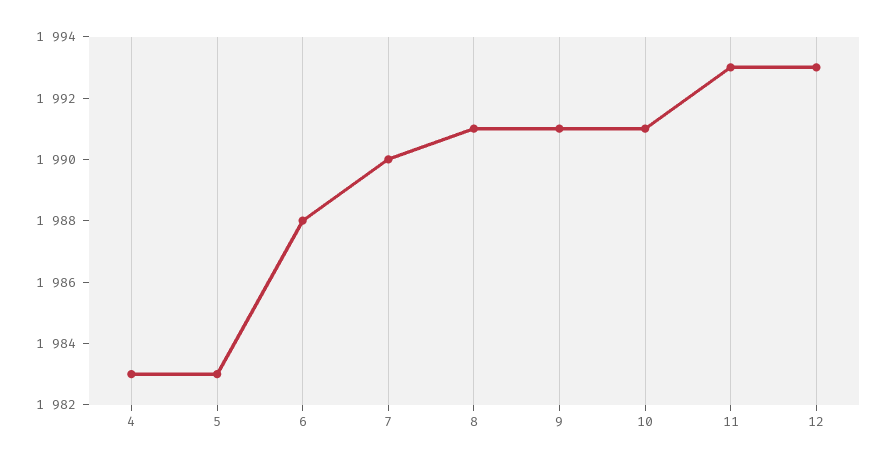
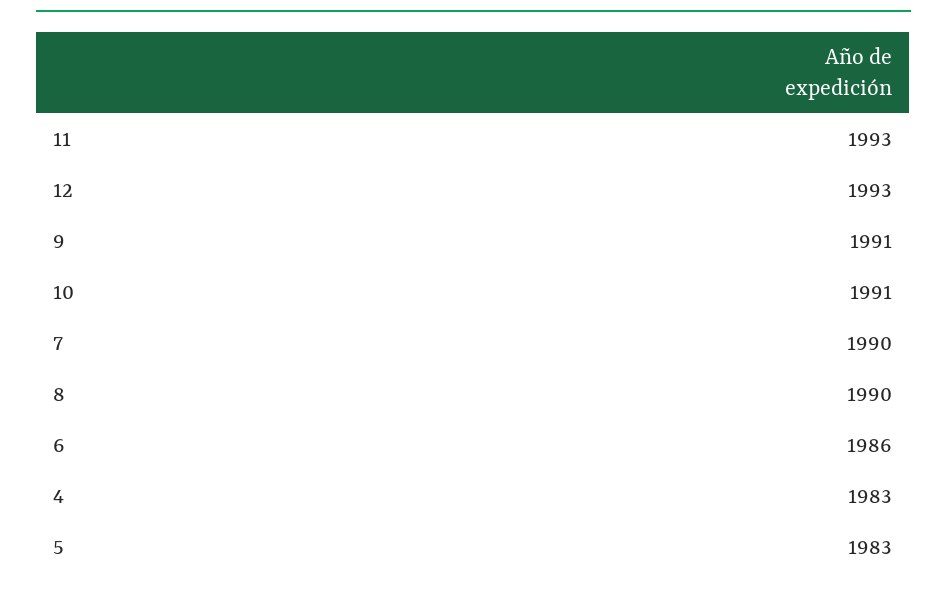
  {
    "4": 1983,
    "5": 1983,
-   "6": 1988,
+   "6": 1986,
    "7": 1990,
-   "8": 1991,
+   "8": 1990,
    "9": 1991,
    "10": 1991,
    "11": 1993,
    "12": 1993
  }

